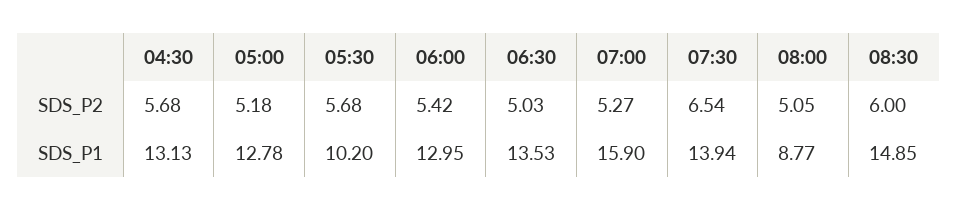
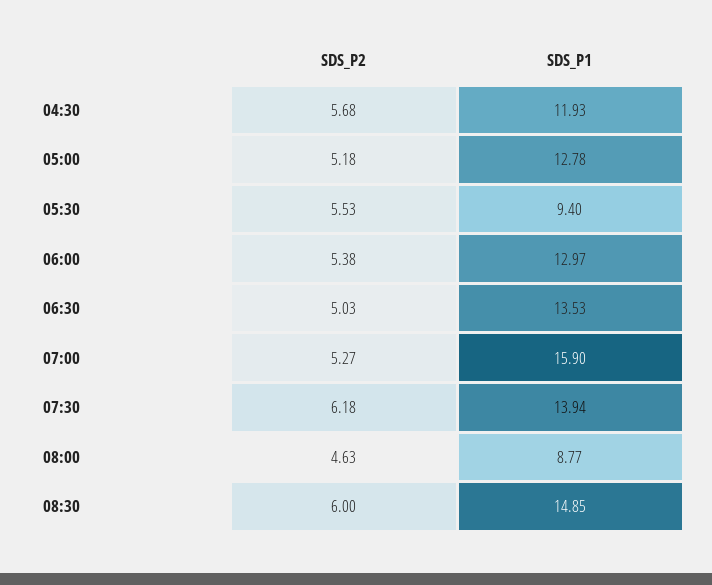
  {
    "04:30": {
      "SDS_P2": 5.68,
-     "SDS_P1": 13.13
+     "SDS_P1": 11.93
    },
    "05:00": {
      "SDS_P2": 5.18,
      "SDS_P1": 12.78
    },
    "05:30": {
-     "SDS_P2": 5.68,
+     "SDS_P2": 5.53,
-     "SDS_P1": 10.2
+     "SDS_P1": 9.4
    },
    "06:00": {
-     "SDS_P2": 5.42,
+     "SDS_P2": 5.38,
-     "SDS_P1": 12.95
+     "SDS_P1": 12.97
    },
    "06:30": {
      "SDS_P2": 5.03,
      "SDS_P1": 13.53
    },
    "07:00": {
      "SDS_P2": 5.27,
      "SDS_P1": 15.9
    },
    "07:30": {
-     "SDS_P2": 6.54,
+     "SDS_P2": 6.18,
      "SDS_P1": 13.94
    },
    "08:00": {
-     "SDS_P2": 5.05,
+     "SDS_P2": 4.63,
      "SDS_P1": 8.77
    },
    "08:30": {
      "SDS_P2": 6,
      "SDS_P1": 14.85
    }
  }

